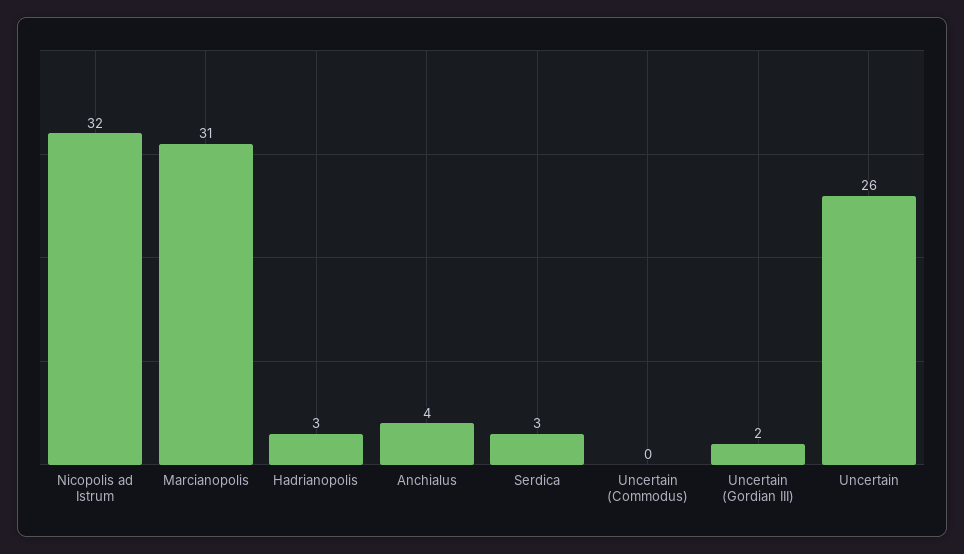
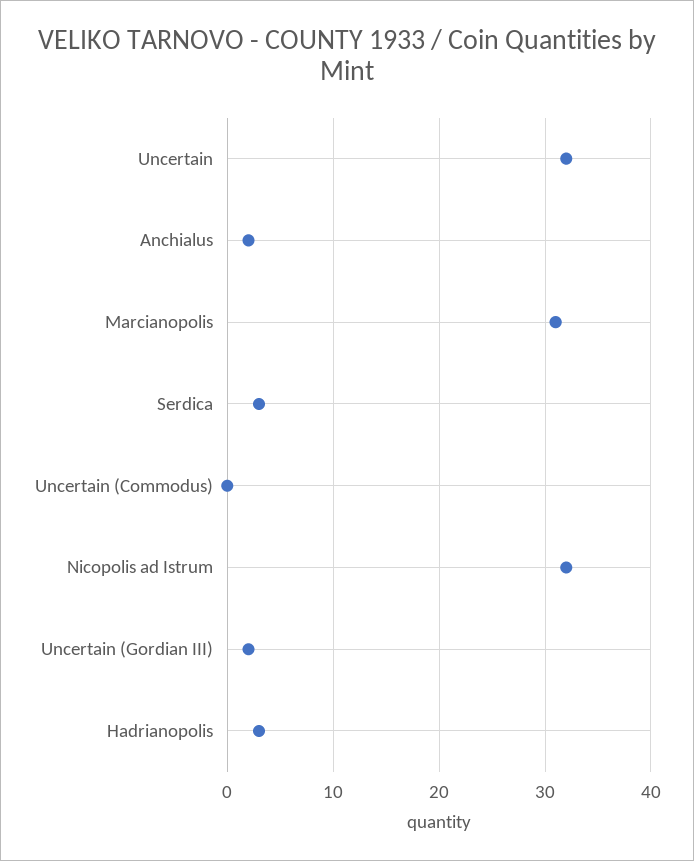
  {
    "Nicopolis ad Istrum": 32,
    "Marcianopolis": 31,
    "Hadrianopolis": 3,
-   "Anchialus": 4,
+   "Anchialus": 2,
    "Serdica": 3,
    "Uncertain (Commodus)": 0,
    "Uncertain (Gordian III)": 2,
-   "Uncertain": 26
+   "Uncertain": 32
  }

